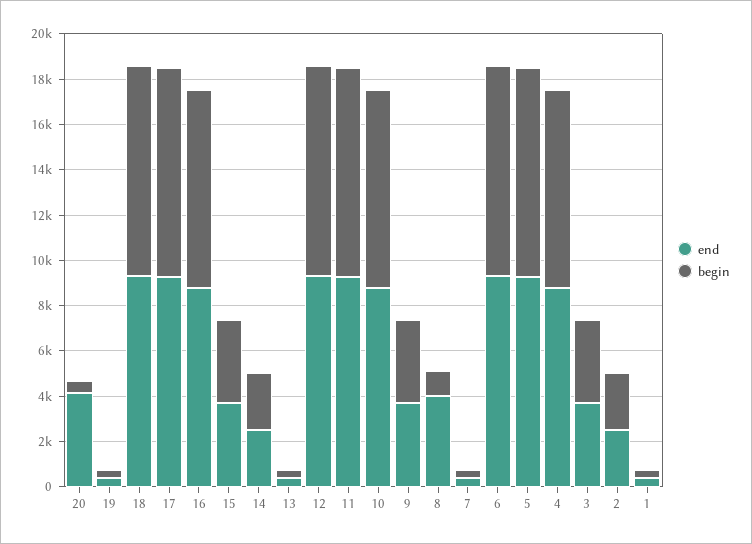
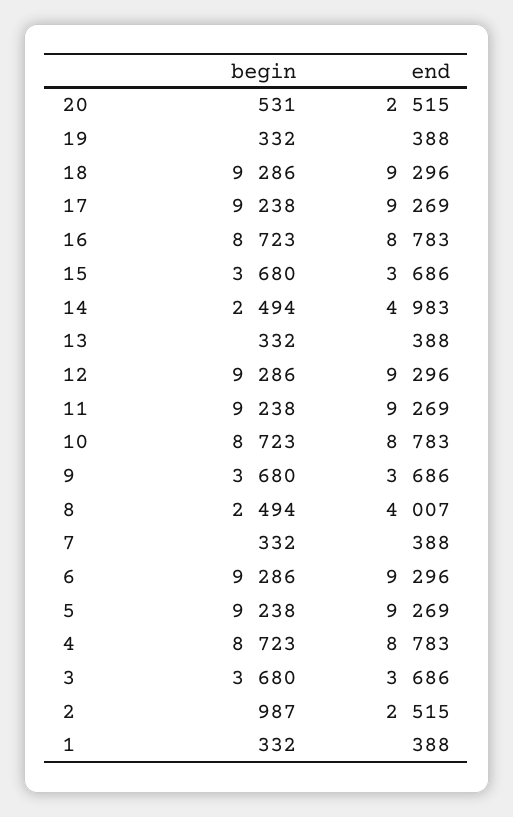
  {
    "end": {
-     "20": 4000,
+     "20": 2515,
      "19": 388,
      "18": 9296,
      "17": 9269,
      "16": 8783,
      "15": 3686,
-     "14": 2500,
+     "14": 4983,
      "13": 388,
      "12": 9296,
      "11": 9269,
      "10": 8783,
      "9": 3686,
      "8": 4007,
      "7": 388,
      "6": 9296,
      "5": 9269,
      "4": 8783,
      "3": 3686,
      "2": 2515,
      "1": 388
    },
    "begin": {
      "20": 531,
      "19": 332,
      "18": 9286,
      "17": 9238,
      "16": 8723,
      "15": 3680,
      "14": 2494,
      "13": 332,
      "12": 9286,
      "11": 9238,
      "10": 8723,
      "9": 3680,
-     "8": 1000,
+     "8": 2494,
      "7": 332,
      "6": 9286,
      "5": 9238,
      "4": 8723,
      "3": 3680,
-     "2": 2500,
+     "2": 987,
      "1": 332
    }
  }

